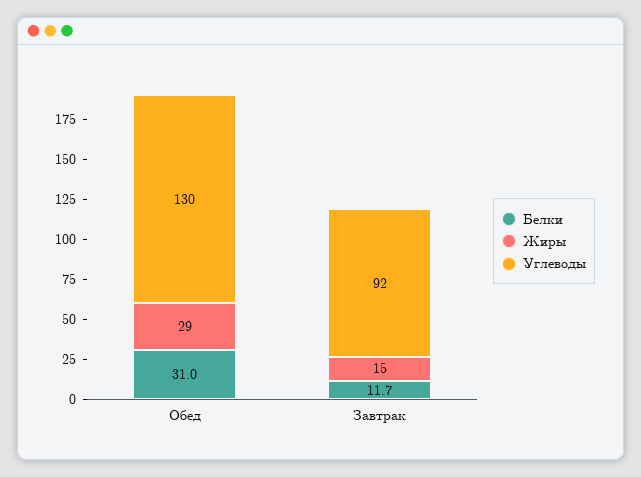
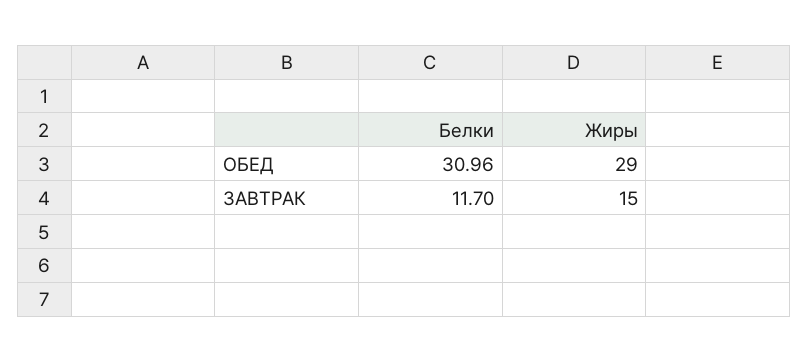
  {
    "Белки": {
      "Обед": 30.96,
      "Завтрак": 11.7
    },
    "Жиры": {
      "Обед": 29,
      "Завтрак": 15
-   },
+   }
-   "Углеводы": {
-     "Обед": 130,
-     "Завтрак": 92
-   }
  }

